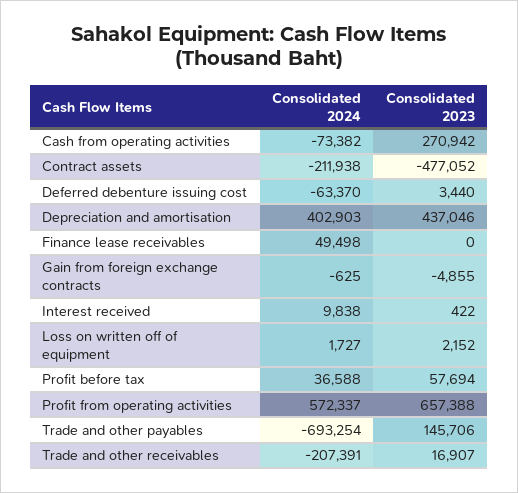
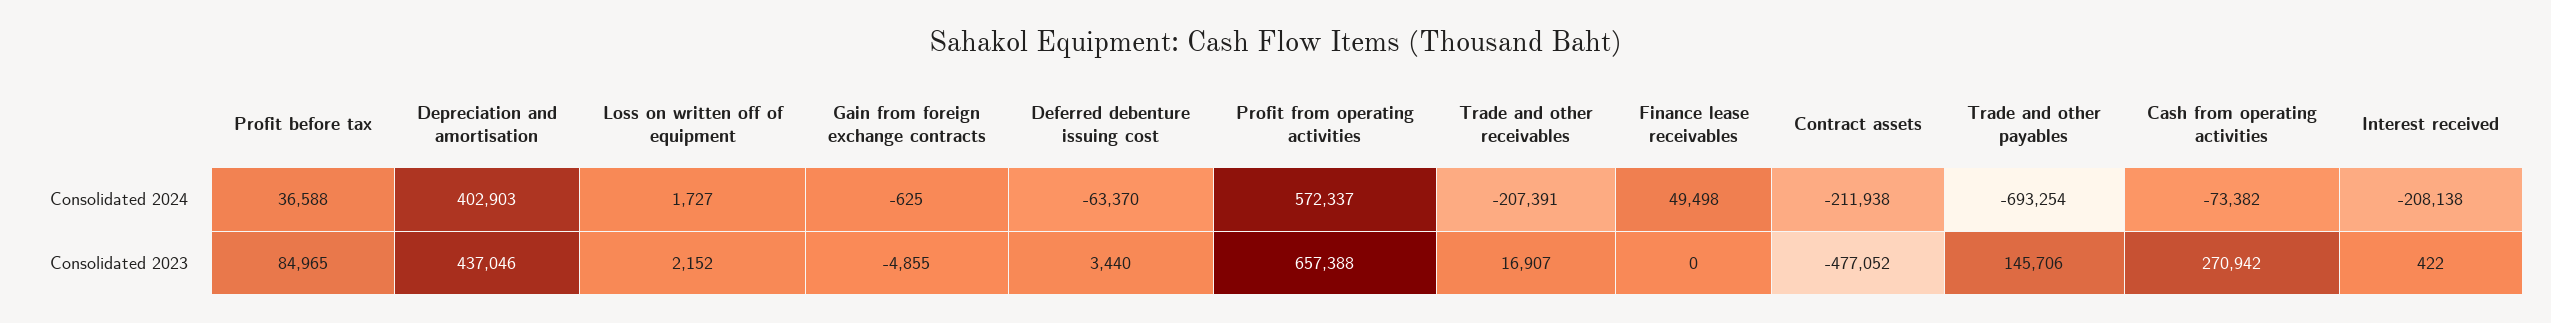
  {
    "Consolidated 2024": {
      "Cash from operating activities": -73382,
      "Contract assets": -211938,
      "Deferred debenture issuing cost": -63370,
      "Depreciation and amortisation": 402903,
      "Finance lease receivables": 49498,
      "Gain from foreign exchange contracts": -625,
-     "Interest received": 9838,
+     "Interest received": -208138,
      "Loss on written off of equipment": 1727,
      "Profit before tax": 36588,
      "Profit from operating activities": 572337,
      "Trade and other payables": -693254,
      "Trade and other receivables": -207391
    },
    "Consolidated 2023": {
      "Cash from operating activities": 270942,
      "Contract assets": -477052,
      "Deferred debenture issuing cost": 3440,
      "Depreciation and amortisation": 437046,
      "Finance lease receivables": 0,
      "Gain from foreign exchange contracts": -4855,
      "Interest received": 422,
      "Loss on written off of equipment": 2152,
-     "Profit before tax": 57694,
+     "Profit before tax": 84965,
      "Profit from operating activities": 657388,
      "Trade and other payables": 145706,
      "Trade and other receivables": 16907
    }
  }

